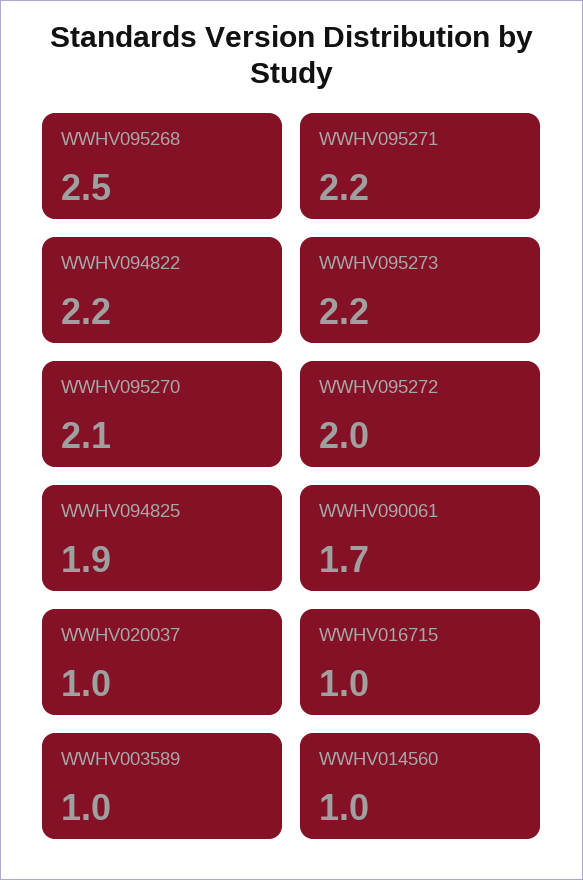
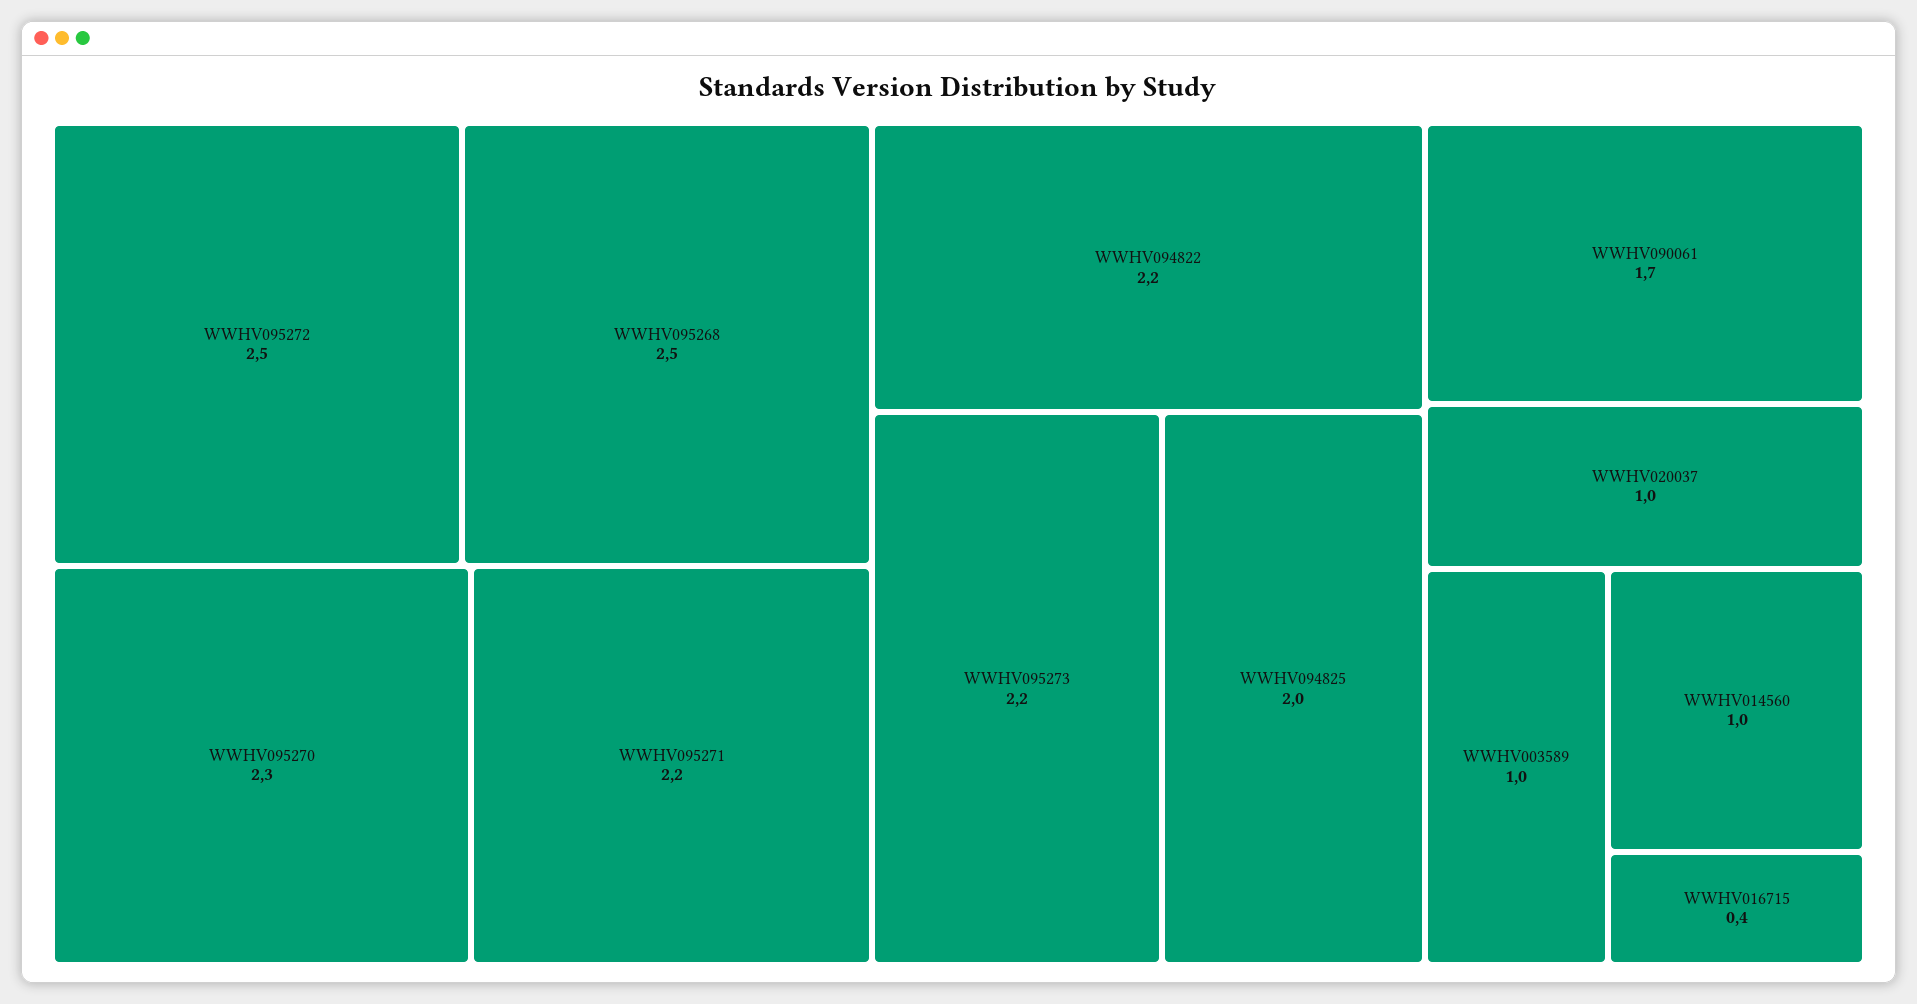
  {
    "WWHV095268": 2.5,
    "WWHV095271": 2.2,
    "WWHV094822": 2.2,
    "WWHV095273": 2.2,
-   "WWHV095270": 2.1,
+   "WWHV095270": 2.3,
-   "WWHV095272": 2,
+   "WWHV095272": 2.5,
-   "WWHV094825": 1.9,
+   "WWHV094825": 2,
    "WWHV090061": 1.7,
    "WWHV020037": 1,
-   "WWHV016715": 1,
+   "WWHV016715": 0.4,
    "WWHV003589": 1,
    "WWHV014560": 1
  }

